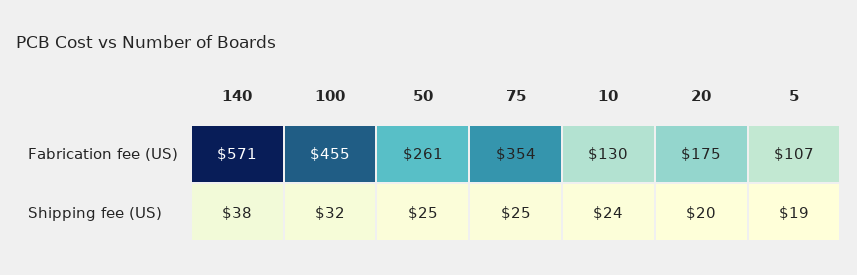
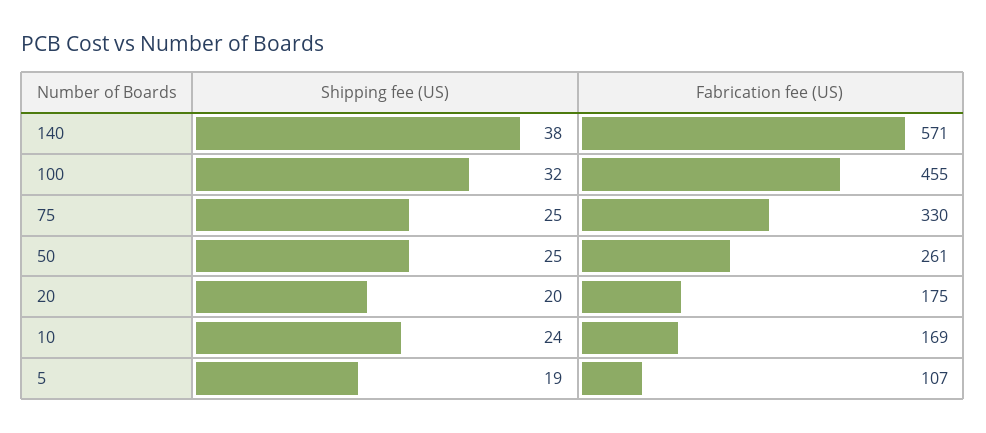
  {
    "140": {
      "Fabrication fee (US)": 571,
      "Shipping fee (US)": 38
    },
    "100": {
      "Fabrication fee (US)": 455,
      "Shipping fee (US)": 32
    },
    "50": {
      "Fabrication fee (US)": 261,
      "Shipping fee (US)": 25
    },
    "75": {
-     "Fabrication fee (US)": 354,
+     "Fabrication fee (US)": 330,
      "Shipping fee (US)": 25
    },
    "10": {
-     "Fabrication fee (US)": 130,
+     "Fabrication fee (US)": 169,
      "Shipping fee (US)": 24
    },
    "20": {
      "Fabrication fee (US)": 175,
      "Shipping fee (US)": 20
    },
    "5": {
      "Fabrication fee (US)": 107,
      "Shipping fee (US)": 19
    }
  }

